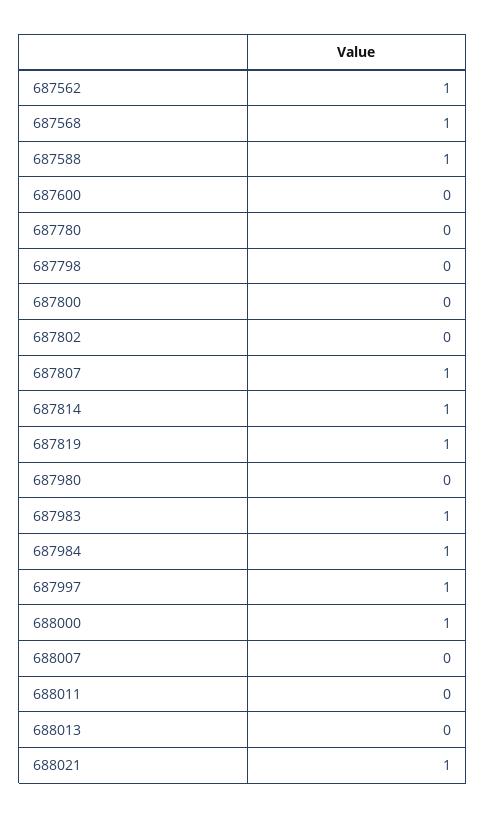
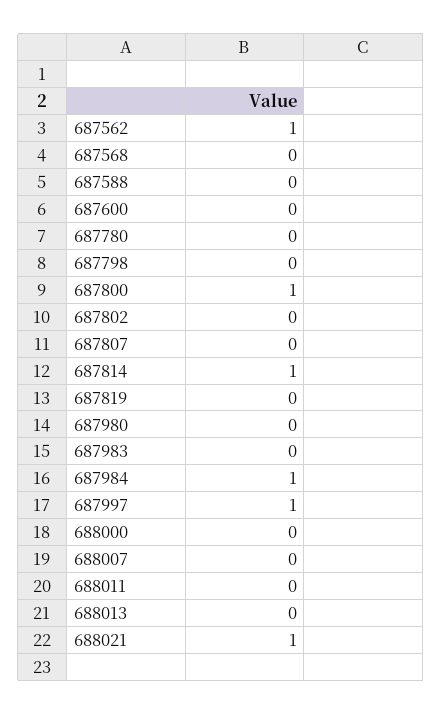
  {
    "687562": 1,
-   "687568": 1,
+   "687568": 0,
-   "687588": 1,
+   "687588": 0,
    "687600": 0,
    "687780": 0,
    "687798": 0,
-   "687800": 0,
+   "687800": 1,
    "687802": 0,
-   "687807": 1,
+   "687807": 0,
    "687814": 1,
-   "687819": 1,
+   "687819": 0,
    "687980": 0,
-   "687983": 1,
+   "687983": 0,
    "687984": 1,
    "687997": 1,
-   "688000": 1,
+   "688000": 0,
    "688007": 0,
    "688011": 0,
    "688013": 0,
    "688021": 1
  }

